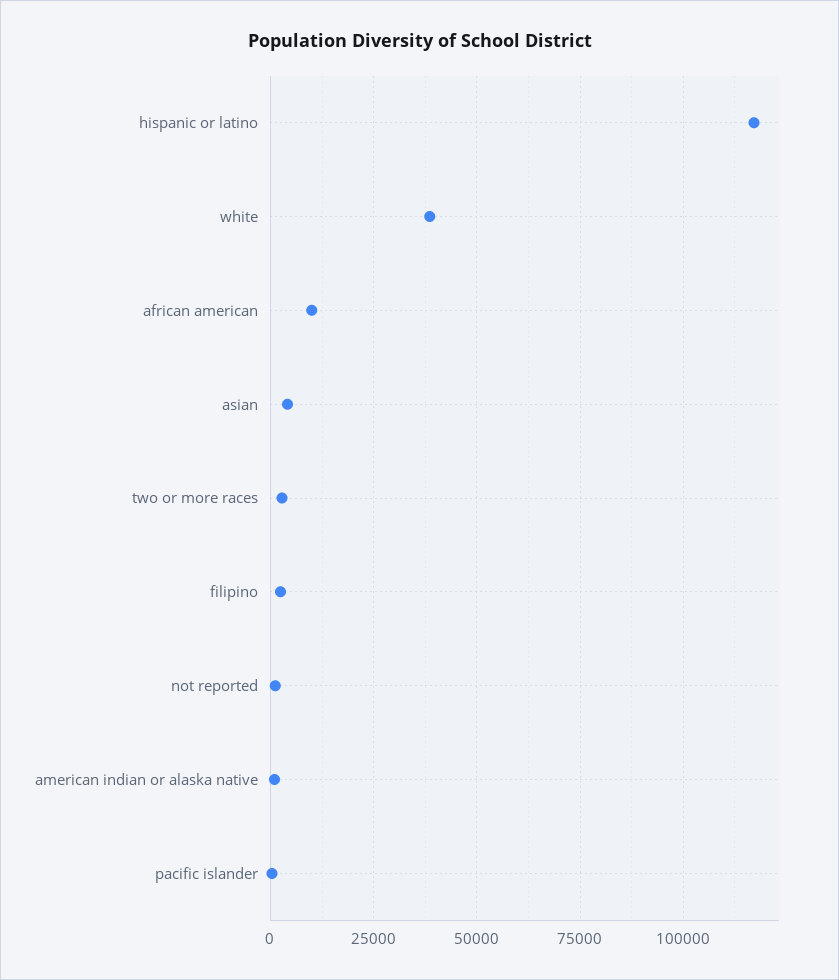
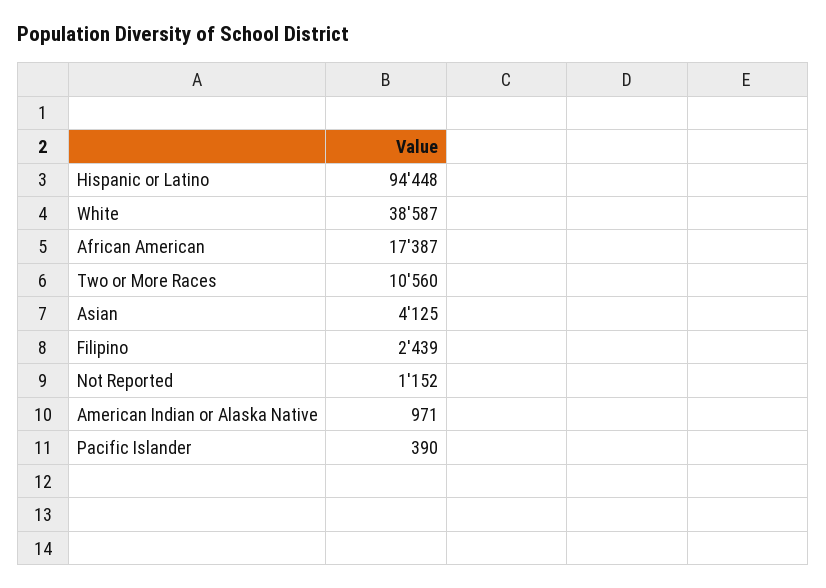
  {
-   "hispanic or latino": 117500,
+   "hispanic or latino": 94448,
    "white": 38587,
-   "african american": 10000,
+   "african american": 17387,
    "asian": 4125,
-   "two or more races": 2500,
+   "two or more races": 10560,
    "filipino": 2439,
    "not reported": 1152,
    "american indian or alaska native": 971,
    "pacific islander": 390
  }

